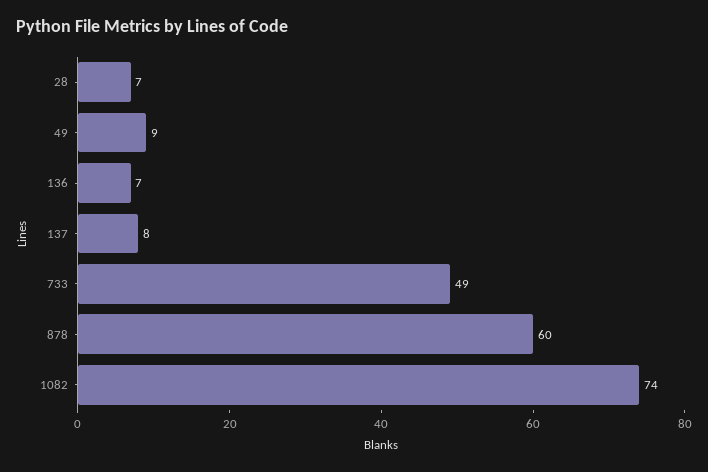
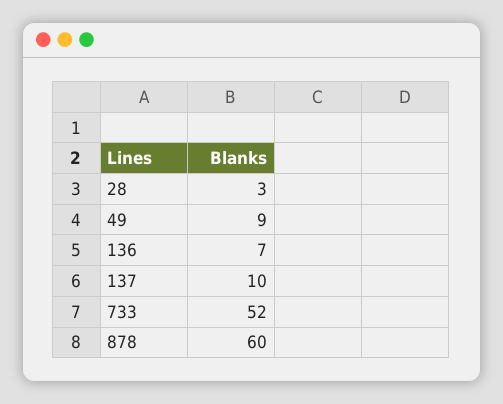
  {
-   "28": 7,
+   "28": 3,
    "49": 9,
    "136": 7,
-   "137": 8,
+   "137": 10,
-   "733": 49,
+   "733": 52,
-   "878": 60,
+   "878": 60
-   "1082": 74
  }

